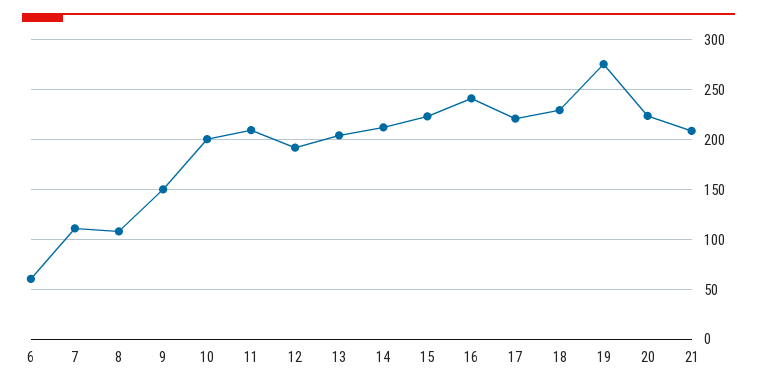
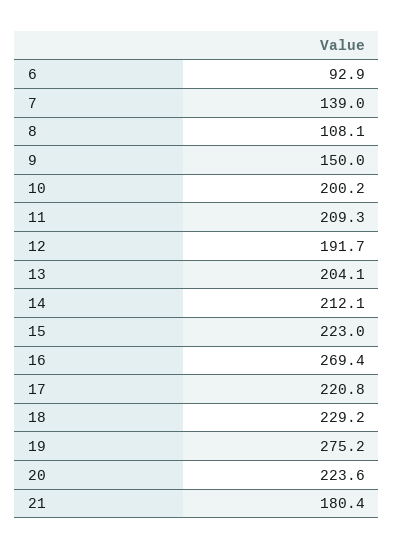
  {
-   "6": 60,
+   "6": 92.9,
-   "7": 110,
+   "7": 139,
    "8": 108.1,
    "9": 150,
    "10": 200.2,
    "11": 209.3,
    "12": 191.7,
    "13": 204.1,
    "14": 212.1,
    "15": 223,
-   "16": 240,
+   "16": 269.4,
    "17": 220.8,
    "18": 229.2,
    "19": 275.2,
    "20": 223.6,
-   "21": 210
+   "21": 180.4
  }

